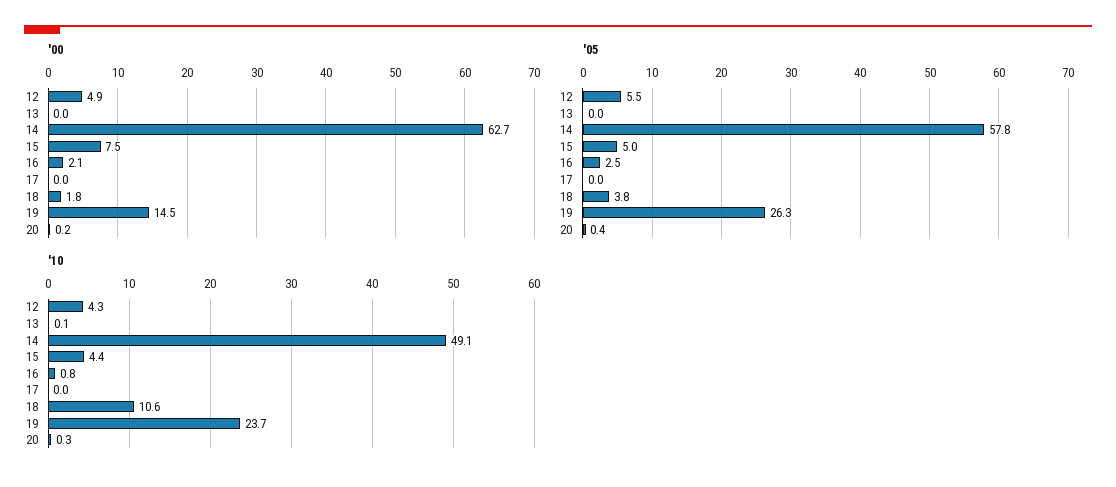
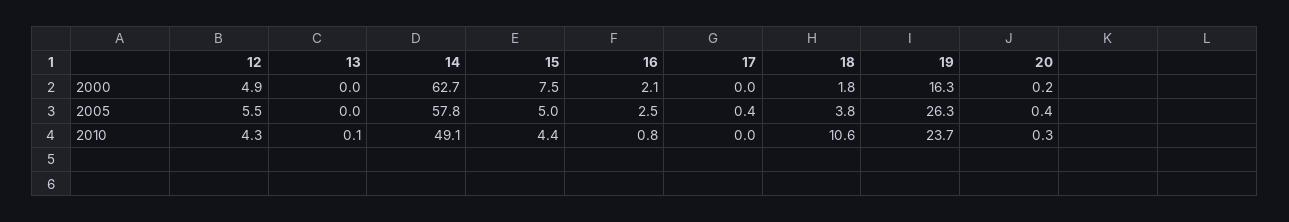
  {
    "'00": {
      "12": 4.9,
      "13": 0,
      "14": 62.7,
      "15": 7.5,
      "16": 2.1,
      "17": 0,
      "18": 1.8,
-     "19": 14.5,
+     "19": 16.3,
      "20": 0.2
    },
    "'05": {
      "12": 5.5,
      "13": 0,
      "14": 57.8,
      "15": 5,
      "16": 2.5,
-     "17": 0,
+     "17": 0.4,
      "18": 3.8,
      "19": 26.3,
      "20": 0.4
    },
    "'10": {
      "12": 4.3,
      "13": 0.1,
      "14": 49.1,
      "15": 4.4,
      "16": 0.8,
      "17": 0,
      "18": 10.6,
      "19": 23.7,
      "20": 0.3
    }
  }

